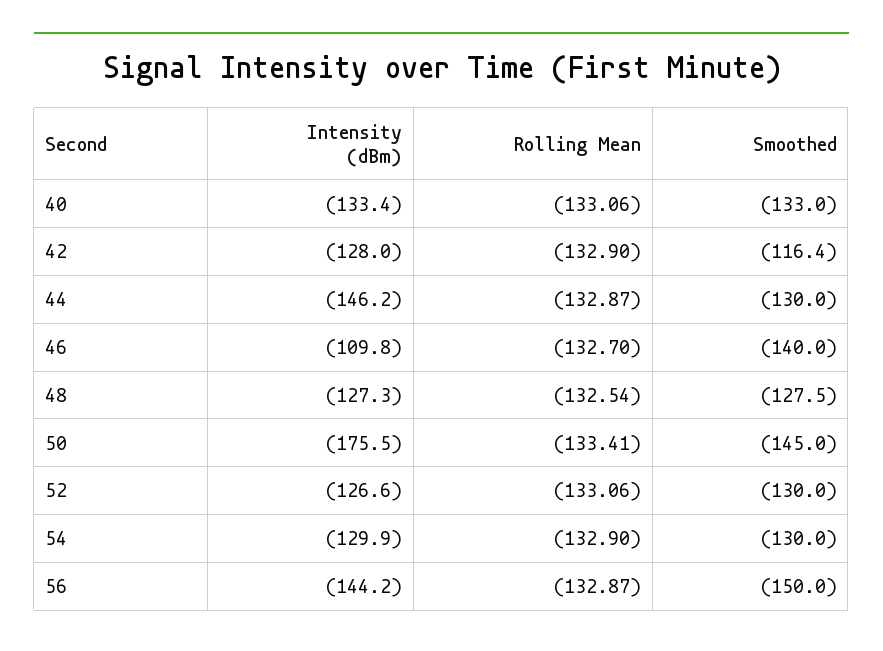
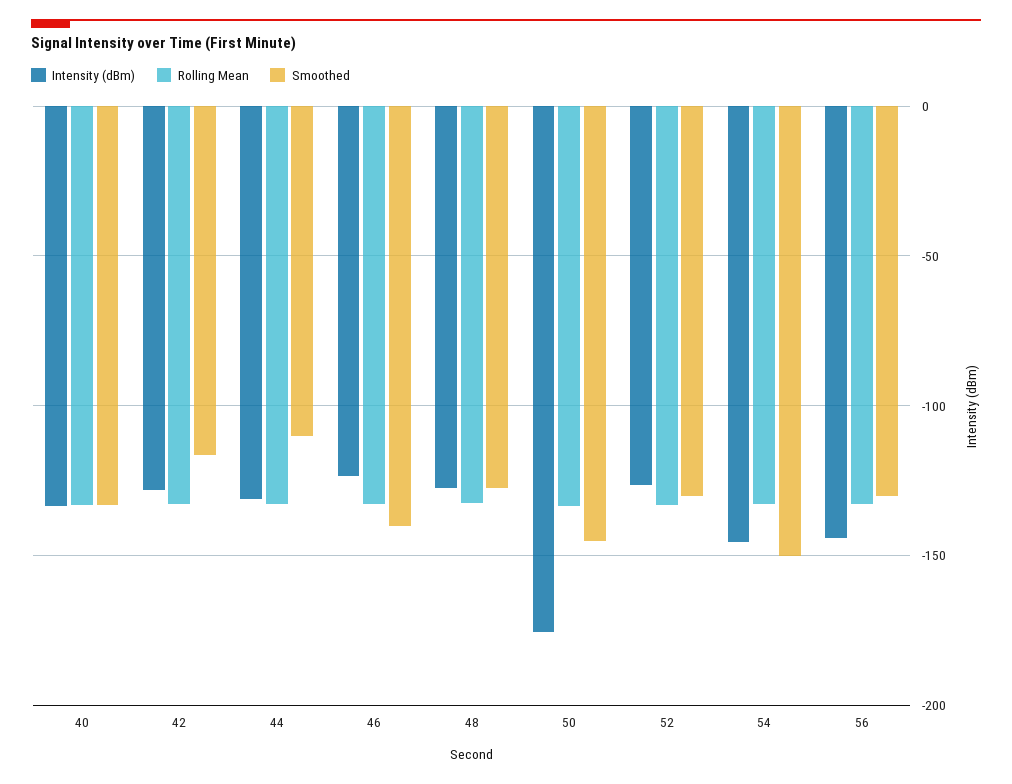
  {
    "Intensity (dBm)": {
      "40": -133.4,
      "42": -128,
-     "44": -146.2,
+     "44": -130,
-     "46": -109.8,
+     "46": -125,
      "48": -127.3,
      "50": -175.5,
      "52": -126.6,
-     "54": -129.9,
+     "54": -145,
      "56": -144.2
    },
    "Rolling Mean": {
      "40": -133.06,
      "42": -132.9,
      "44": -132.87,
      "46": -132.7,
      "48": -132.54,
      "50": -133.41,
      "52": -133.06,
      "54": -132.9,
      "56": -132.87
    },
    "Smoothed": {
      "40": -133,
      "42": -116.4,
-     "44": -130,
+     "44": -110,
      "46": -140,
      "48": -127.5,
      "50": -145,
      "52": -130,
-     "54": -130,
+     "54": -150,
-     "56": -150
+     "56": -130
    }
  }

